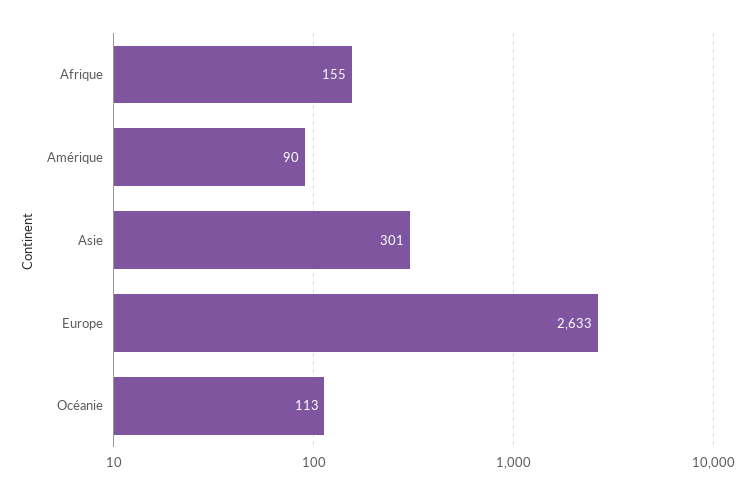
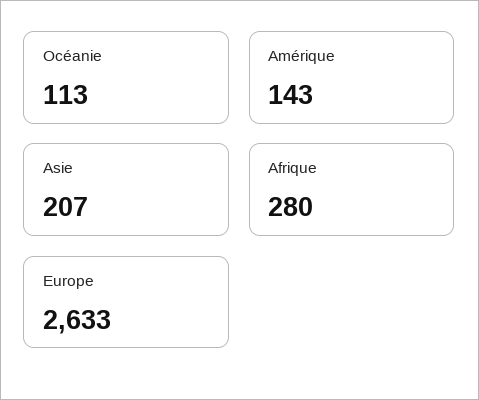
  {
-   "Afrique": 155,
+   "Afrique": 280,
-   "Amérique": 90,
+   "Amérique": 143,
-   "Asie": 301,
+   "Asie": 207,
    "Europe": 2633,
    "Océanie": 113
  }

